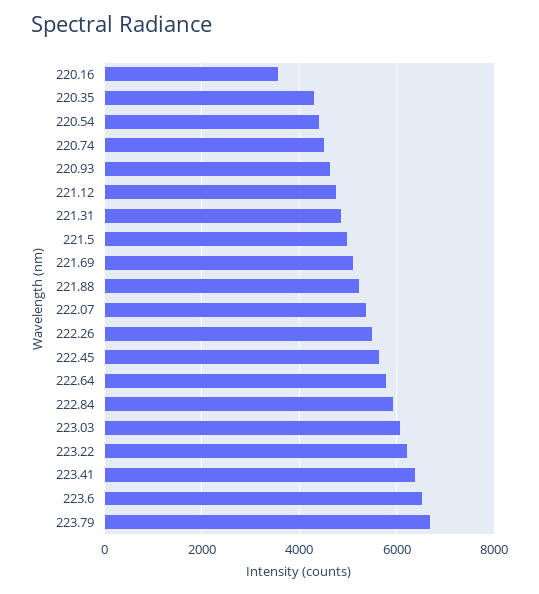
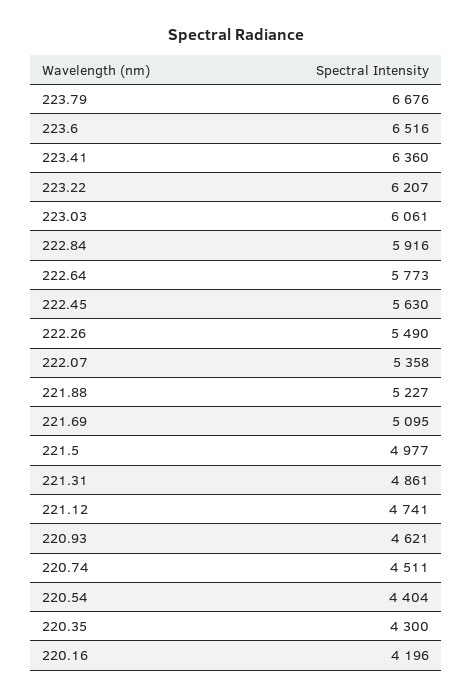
  {
-   "220.16": 3600,
+   "220.16": 4196,
    "220.35": 4300,
    "220.54": 4404,
    "220.74": 4511,
    "220.93": 4621,
    "221.12": 4741,
    "221.31": 4861,
    "221.5": 4977,
    "221.69": 5095,
    "221.88": 5227,
    "222.07": 5358,
    "222.26": 5490,
    "222.45": 5630,
    "222.64": 5773,
    "222.84": 5916,
    "223.03": 6061,
    "223.22": 6207,
    "223.41": 6360,
    "223.6": 6516,
    "223.79": 6676
  }

